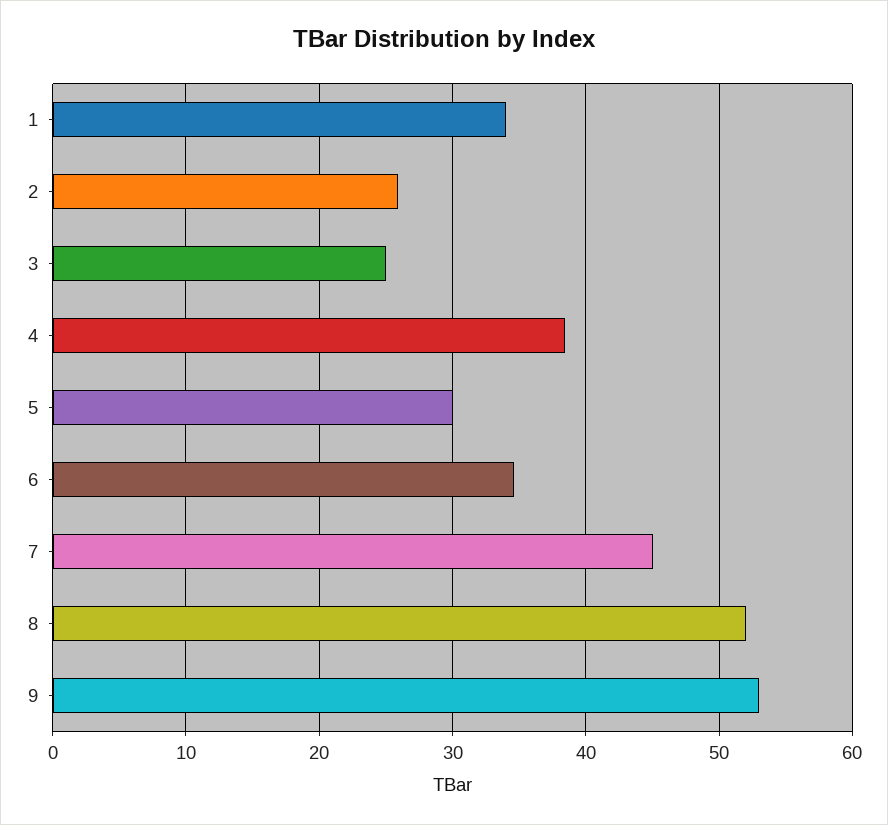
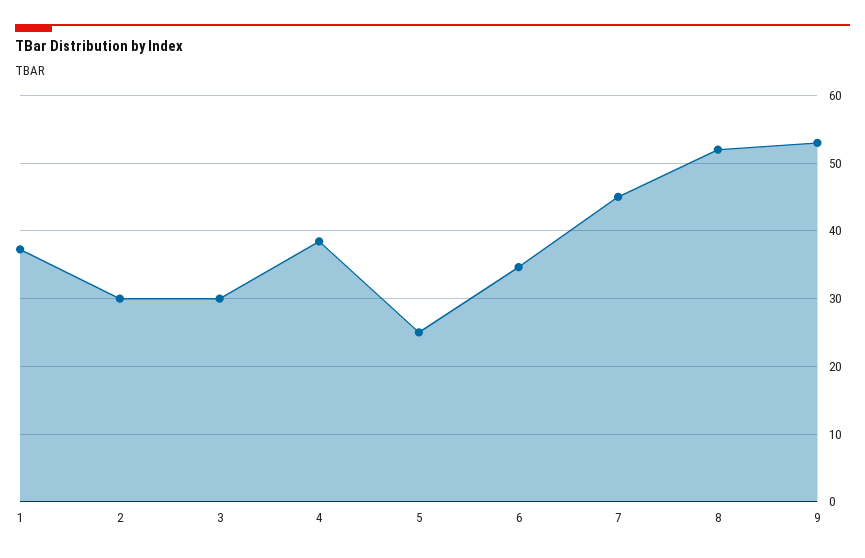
  {
-   "1": 34,
+   "1": 37,
-   "2": 26,
+   "2": 30,
-   "3": 25,
+   "3": 30,
    "4": 38,
-   "5": 30,
+   "5": 25,
    "6": 35,
    "7": 45,
    "8": 52,
    "9": 53
  }

